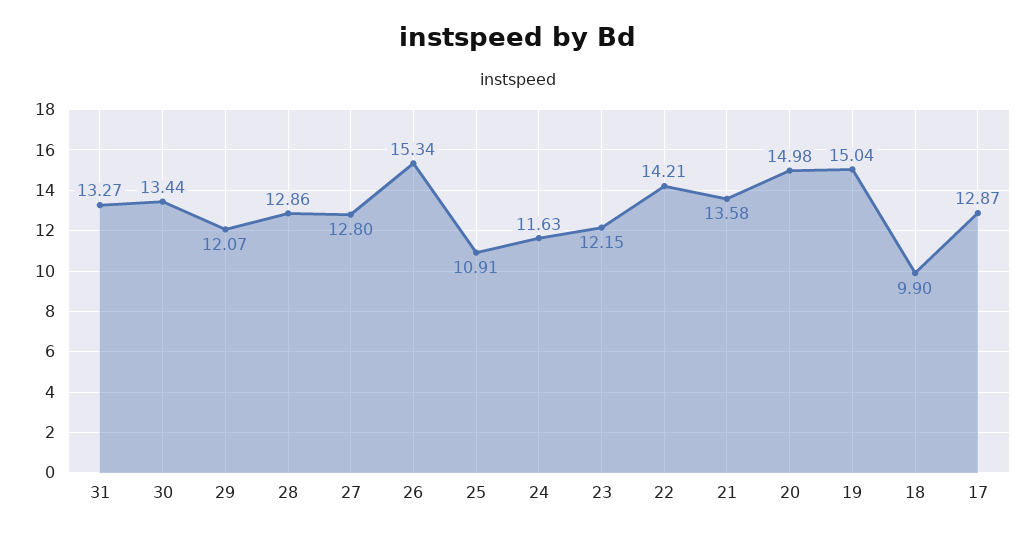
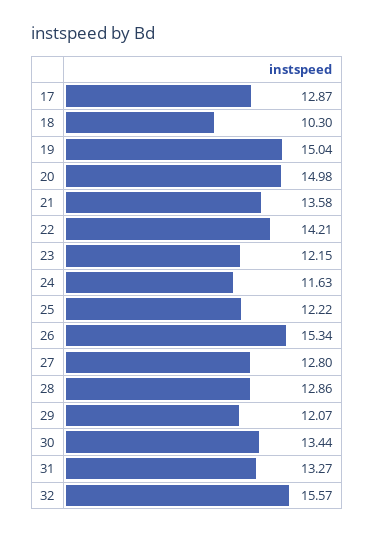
  {
    "31": 13.27,
    "30": 13.44,
    "29": 12.07,
    "28": 12.86,
    "27": 12.8,
    "26": 15.34,
-   "25": 10.91,
+   "25": 12.22,
    "24": 11.63,
    "23": 12.15,
    "22": 14.21,
    "21": 13.58,
    "20": 14.98,
    "19": 15.04,
-   "18": 9.9,
+   "18": 10.3,
-   "17": 12.87
+   "17": 12.87,
+   "32": 15.57
  }

